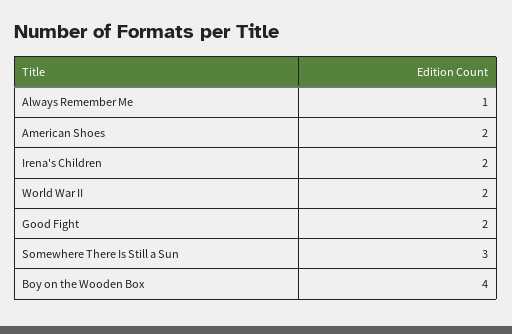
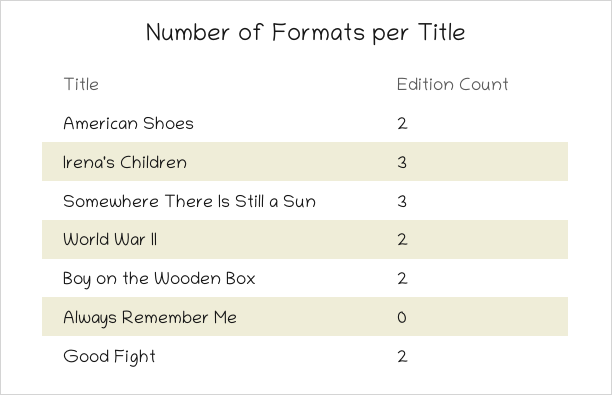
  {
-   "Always Remember Me": 1,
+   "Always Remember Me": 0,
    "American Shoes": 2,
-   "Irena's Children": 2,
+   "Irena's Children": 3,
    "World War II": 2,
    "Good Fight": 2,
    "Somewhere There Is Still a Sun": 3,
-   "Boy on the Wooden Box": 4
+   "Boy on the Wooden Box": 2
  }

